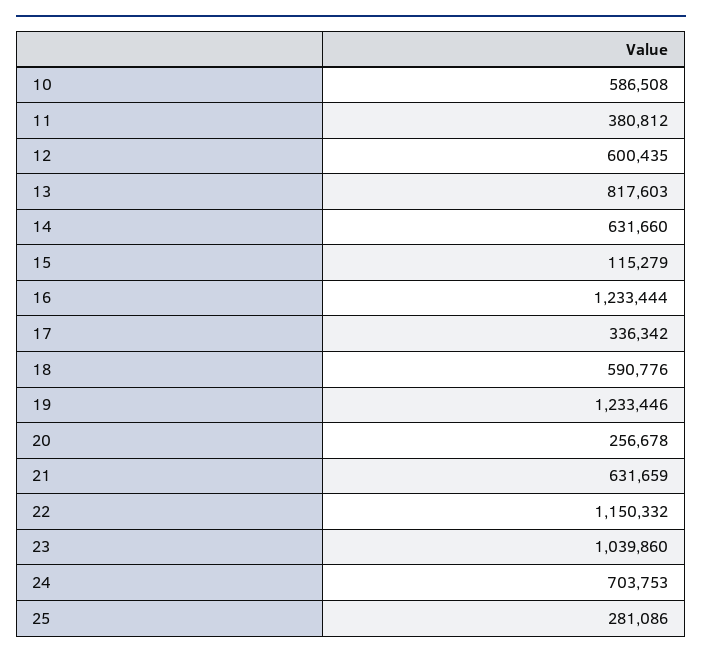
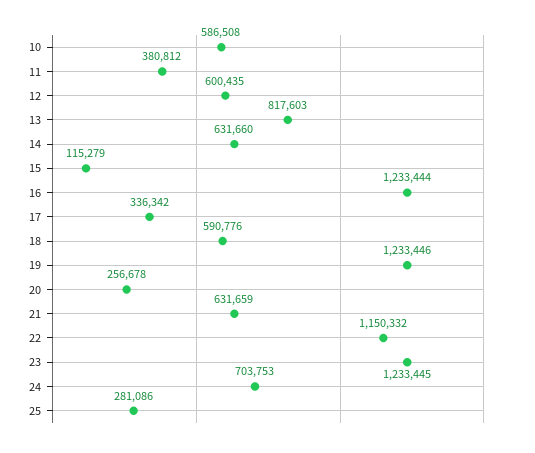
  {
    "10": 586508,
    "11": 380812,
    "12": 600435,
    "13": 817603,
    "14": 631660,
    "15": 115279,
    "16": 1233444,
    "17": 336342,
    "18": 590776,
    "19": 1233446,
    "20": 256678,
    "21": 631659,
    "22": 1150332,
-   "23": 1039860,
+   "23": 1233445,
    "24": 703753,
    "25": 281086
  }

